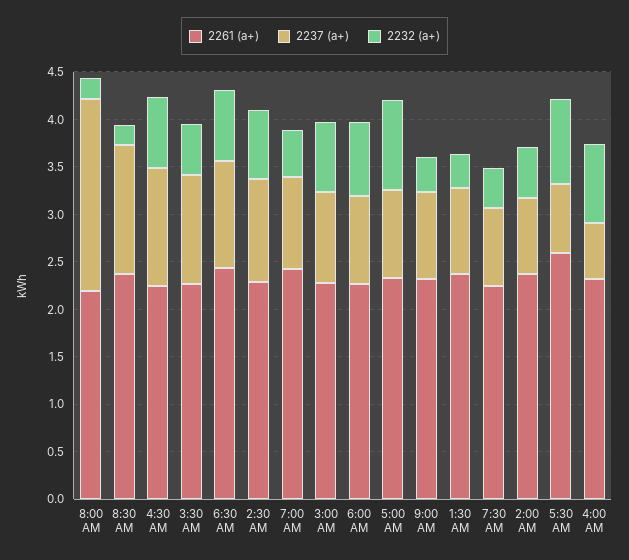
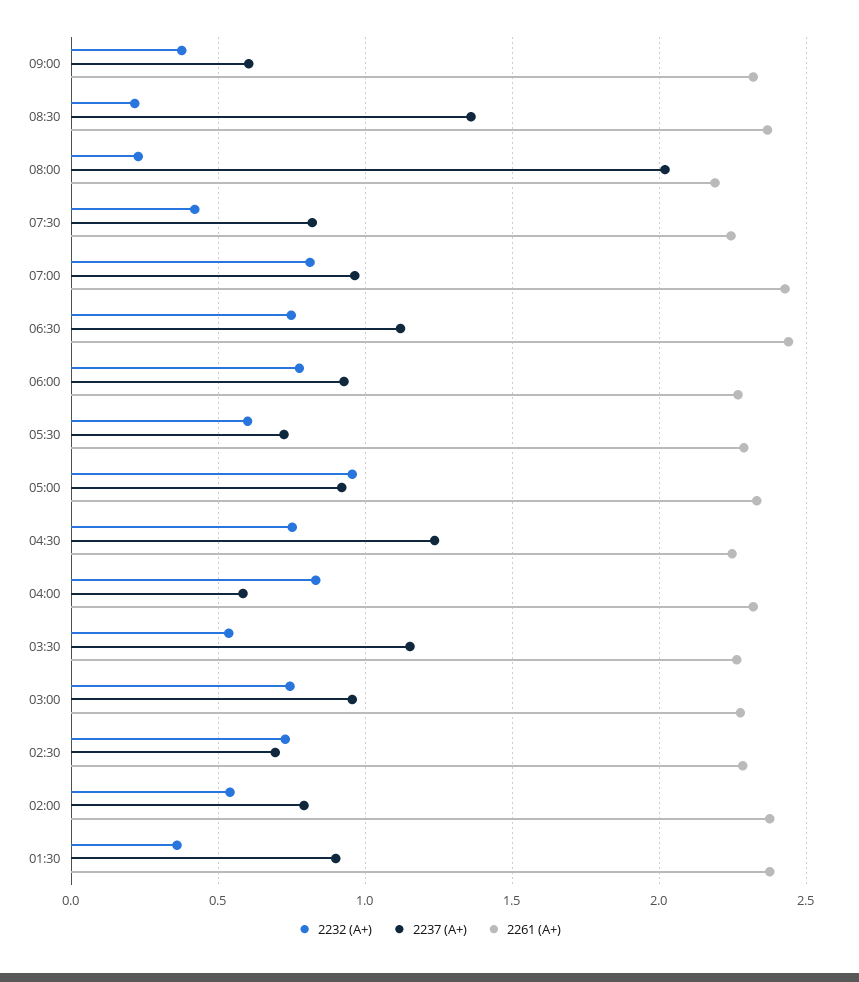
  {
    "2261 (а+)": {
      "8:00 AM": 2.2,
      "8:30 AM": 2.35,
      "4:30 AM": 2.25,
      "3:30 AM": 2.25,
      "6:30 AM": 2.45,
      "2:30 AM": 2.3,
      "7:00 AM": 2.45,
      "3:00 AM": 2.3,
      "6:00 AM": 2.25,
      "5:00 AM": 2.35,
      "9:00 AM": 2.3,
      "1:30 AM": 2.4,
      "7:30 AM": 2.25,
      "2:00 AM": 2.4,
-     "5:30 AM": 2.6,
+     "5:30 AM": 2.3,
      "4:00 AM": 2.3
    },
    "2237 (а+)": {
      "8:00 AM": 2,
      "8:30 AM": 1.35,
      "4:30 AM": 1.25,
      "3:30 AM": 1.15,
      "6:30 AM": 1.1,
-     "2:30 AM": 1.1,
+     "2:30 AM": 0.7,
      "7:00 AM": 0.95,
      "3:00 AM": 0.95,
      "6:00 AM": 0.95,
      "5:00 AM": 0.9,
-     "9:00 AM": 0.9,
+     "9:00 AM": 0.6,
      "1:30 AM": 0.9,
      "7:30 AM": 0.8,
      "2:00 AM": 0.8,
      "5:30 AM": 0.7,
      "4:00 AM": 0.6
    },
    "2232 (а+)": {
      "8:00 AM": 0.25,
      "8:30 AM": 0.2,
      "4:30 AM": 0.75,
      "3:30 AM": 0.55,
      "6:30 AM": 0.75,
      "2:30 AM": 0.75,
-     "7:00 AM": 0.5,
+     "7:00 AM": 0.8,
      "3:00 AM": 0.75,
      "6:00 AM": 0.8,
      "5:00 AM": 0.95,
      "9:00 AM": 0.4,
      "1:30 AM": 0.35,
      "7:30 AM": 0.4,
      "2:00 AM": 0.55,
-     "5:30 AM": 0.9,
+     "5:30 AM": 0.6,
      "4:00 AM": 0.85
    }
  }

